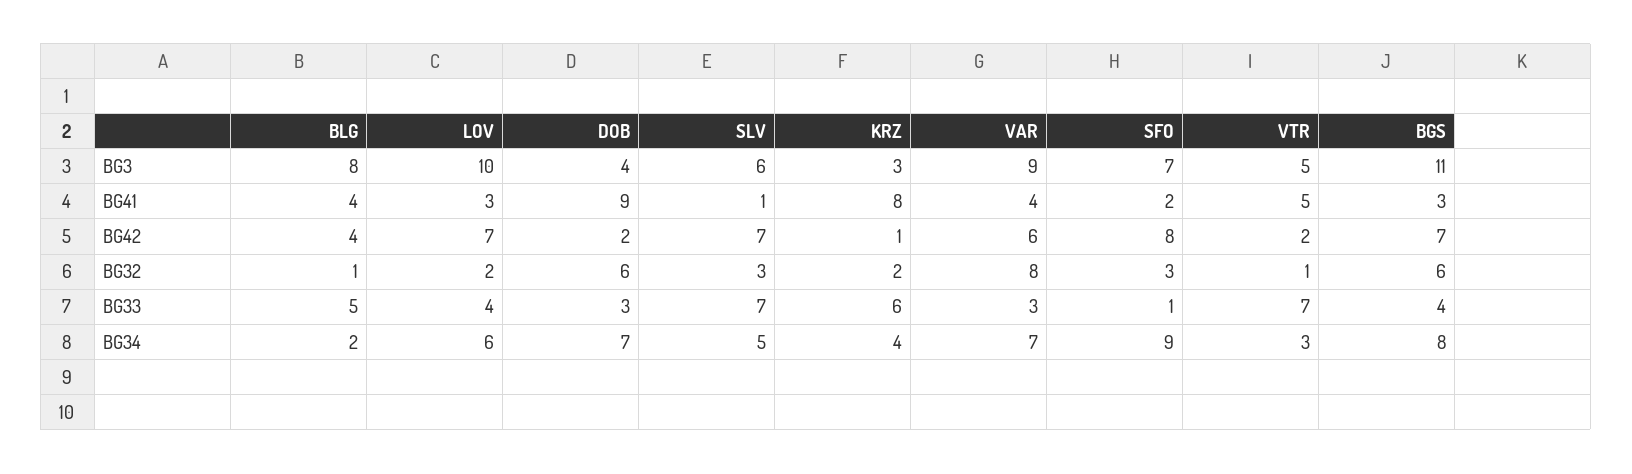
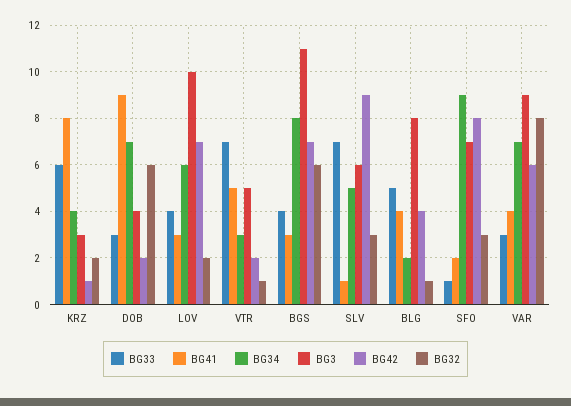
  {
    "BG3": {
      "BLG": 8,
      "LOV": 10,
      "DOB": 4,
      "SLV": 6,
      "KRZ": 3,
      "VAR": 9,
      "SFO": 7,
      "VTR": 5,
      "BGS": 11
    },
    "BG41": {
      "BLG": 4,
      "LOV": 3,
      "DOB": 9,
      "SLV": 1,
      "KRZ": 8,
      "VAR": 4,
      "SFO": 2,
      "VTR": 5,
      "BGS": 3
    },
    "BG42": {
      "BLG": 4,
      "LOV": 7,
      "DOB": 2,
-     "SLV": 7,
+     "SLV": 9,
      "KRZ": 1,
      "VAR": 6,
      "SFO": 8,
      "VTR": 2,
      "BGS": 7
    },
    "BG32": {
      "BLG": 1,
      "LOV": 2,
      "DOB": 6,
      "SLV": 3,
      "KRZ": 2,
      "VAR": 8,
      "SFO": 3,
      "VTR": 1,
      "BGS": 6
    },
    "BG33": {
      "BLG": 5,
      "LOV": 4,
      "DOB": 3,
      "SLV": 7,
      "KRZ": 6,
      "VAR": 3,
      "SFO": 1,
      "VTR": 7,
      "BGS": 4
    },
    "BG34": {
      "BLG": 2,
      "LOV": 6,
      "DOB": 7,
      "SLV": 5,
      "KRZ": 4,
      "VAR": 7,
      "SFO": 9,
      "VTR": 3,
      "BGS": 8
    }
  }

